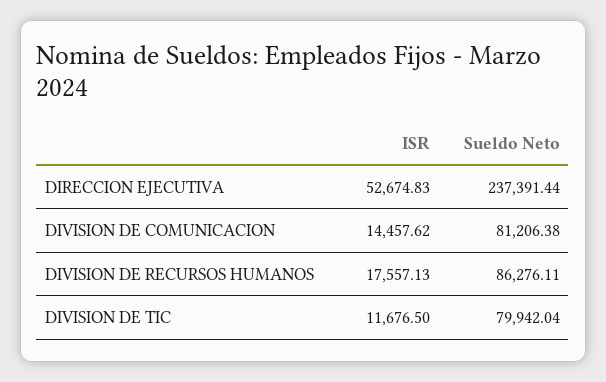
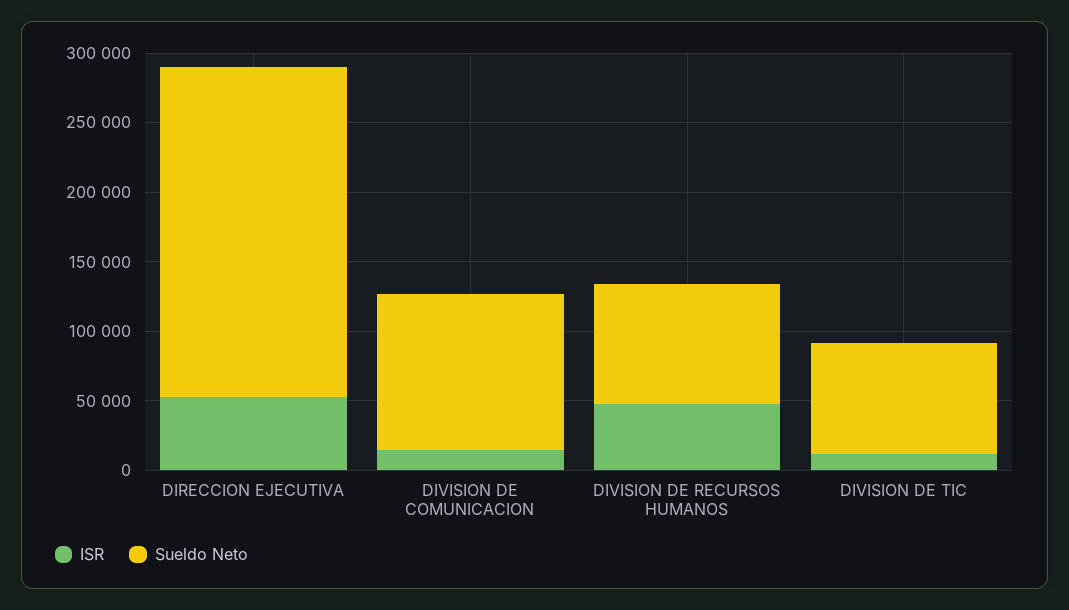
  {
    "ISR": {
      "DIRECCION EJECUTIVA": 52674.83,
      "DIVISION DE COMUNICACION": 14457.62,
-     "DIVISION DE RECURSOS HUMANOS": 17557.13,
+     "DIVISION DE RECURSOS HUMANOS": 50000,
      "DIVISION DE TIC": 11676.5
    },
    "Sueldo Neto": {
      "DIRECCION EJECUTIVA": 237391.44,
-     "DIVISION DE COMUNICACION": 81206.38,
+     "DIVISION DE COMUNICACION": 110000,
      "DIVISION DE RECURSOS HUMANOS": 86276.11,
      "DIVISION DE TIC": 79942.04
    }
  }

